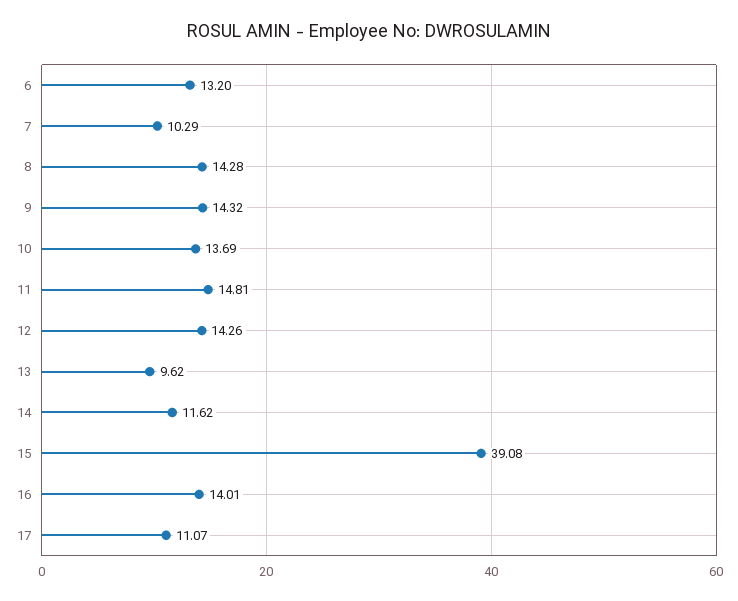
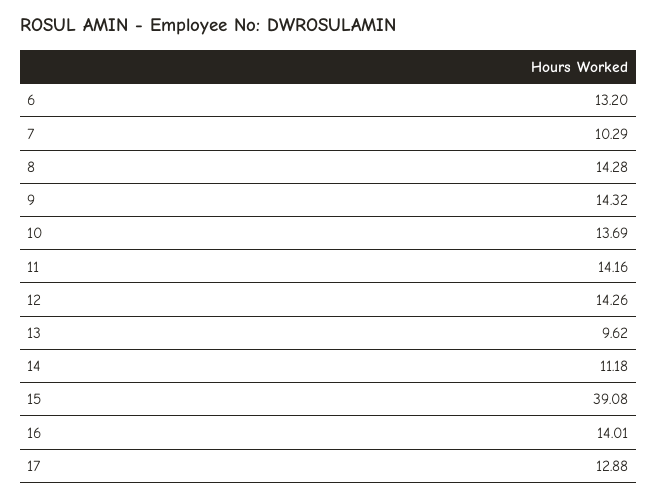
  {
    "6": 13.2,
    "7": 10.29,
    "8": 14.28,
    "9": 14.32,
    "10": 13.69,
-   "11": 14.81,
+   "11": 14.16,
    "12": 14.26,
    "13": 9.62,
-   "14": 11.62,
+   "14": 11.18,
    "15": 39.08,
    "16": 14.01,
-   "17": 11.07
+   "17": 12.88
  }

